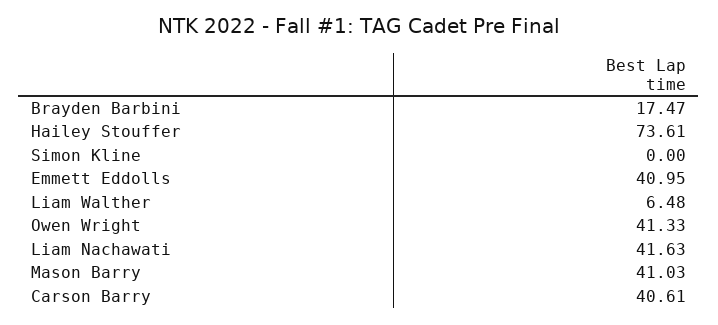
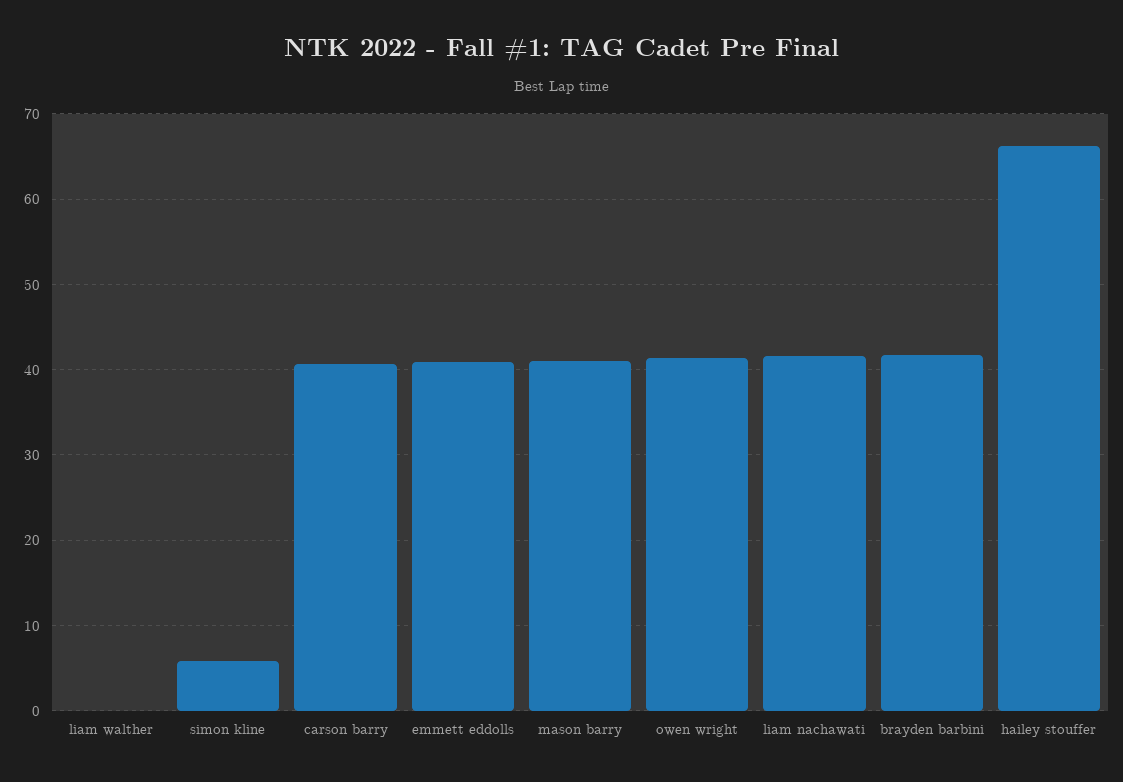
  {
-   "Brayden Barbini": 17.47,
+   "Brayden Barbini": 42,
-   "Hailey Stouffer": 73.61,
+   "Hailey Stouffer": 66,
-   "Simon Kline": 0,
+   "Simon Kline": 6,
    "Emmett Eddolls": 40.95,
-   "Liam Walther": 6.48,
+   "Liam Walther": 0,
    "Owen Wright": 41.33,
    "Liam Nachawati": 41.63,
    "Mason Barry": 41.03,
    "Carson Barry": 40.61
  }

